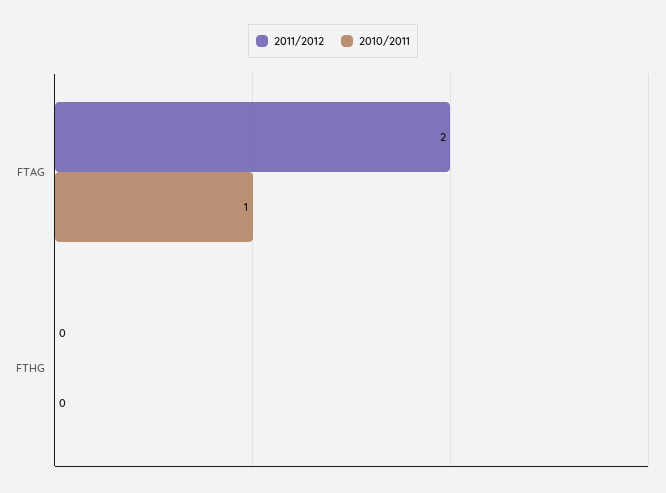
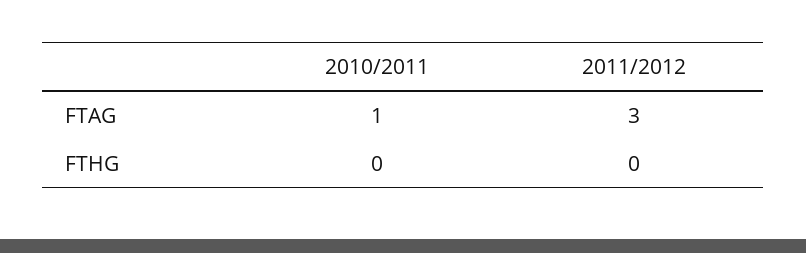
  {
    "2011/2012": {
-     "FTAG": 2,
+     "FTAG": 3,
      "FTHG": 0
    },
    "2010/2011": {
      "FTAG": 1,
      "FTHG": 0
    }
  }

